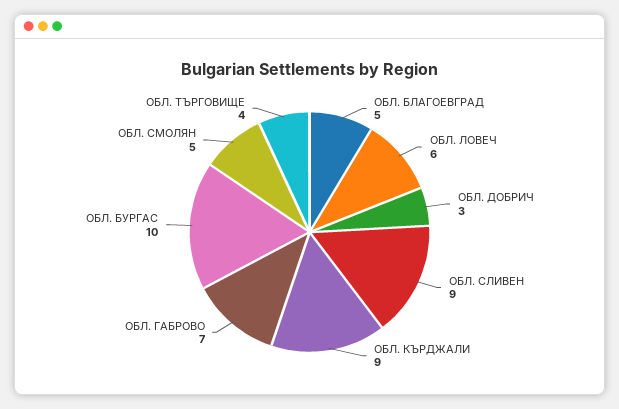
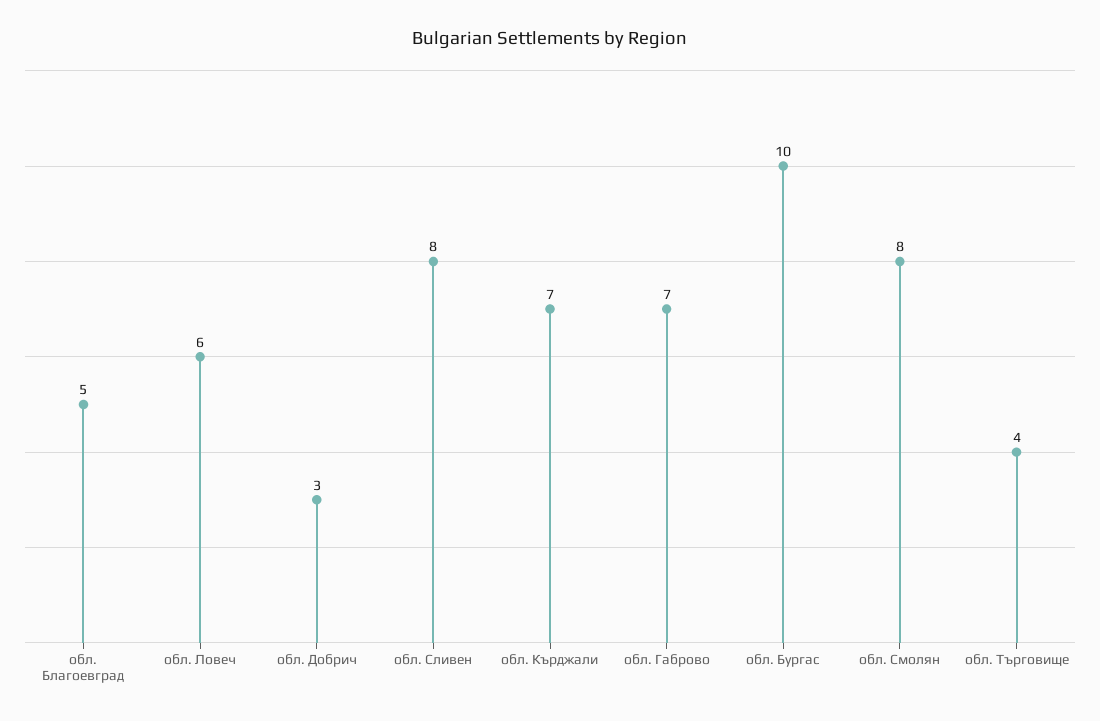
  {
    "ОБЛ. БЛАГОЕВГРАД": 5,
    "ОБЛ. ЛОВЕЧ": 6,
    "ОБЛ. ДОБРИЧ": 3,
-   "ОБЛ. СЛИВЕН": 9,
+   "ОБЛ. СЛИВЕН": 8,
-   "ОБЛ. КЪРДЖАЛИ": 9,
+   "ОБЛ. КЪРДЖАЛИ": 7,
    "ОБЛ. ГАБРОВО": 7,
    "ОБЛ. БУРГАС": 10,
-   "ОБЛ. СМОЛЯН": 5,
+   "ОБЛ. СМОЛЯН": 8,
    "ОБЛ. ТЪРГОВИЩЕ": 4
  }

